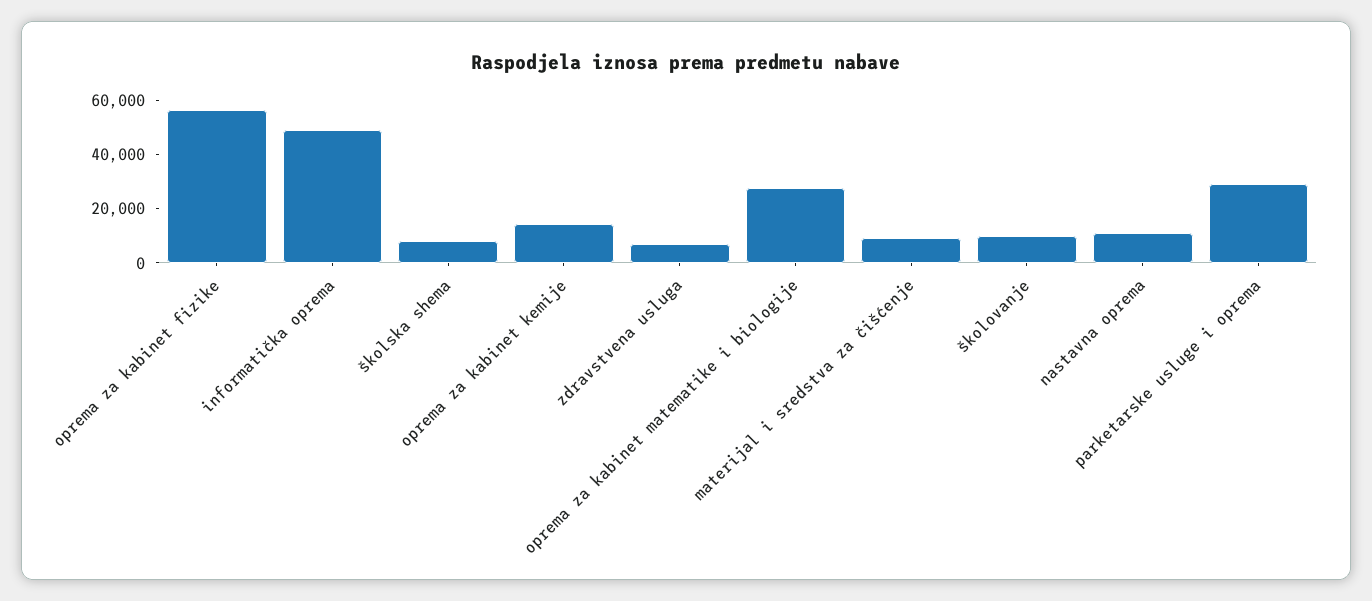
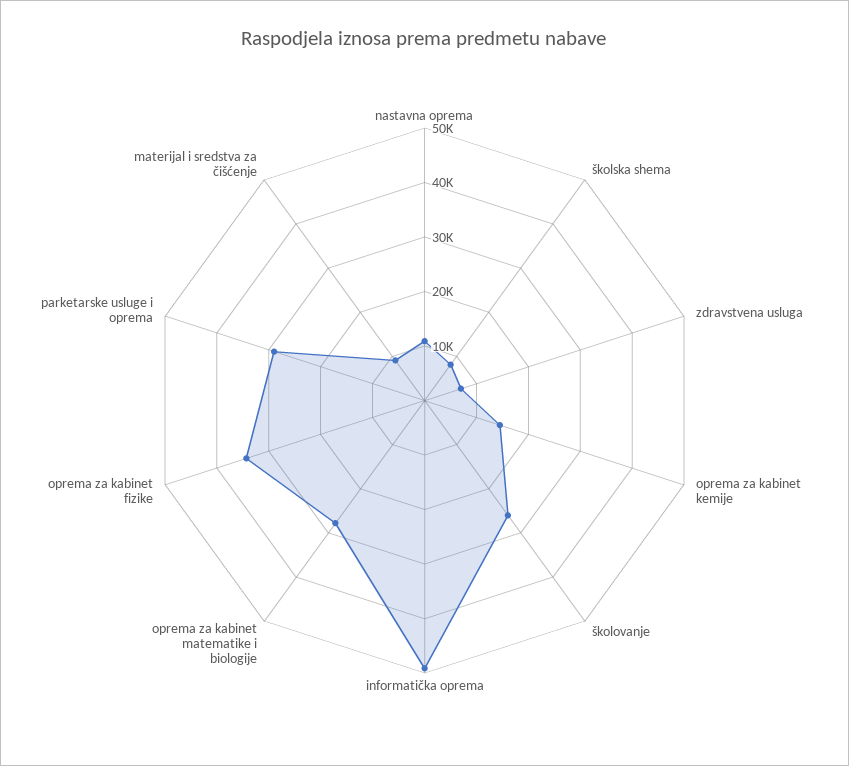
  {
-   "oprema za kabinet fizike": 55000,
+   "oprema za kabinet fizike": 34000,
    "informatička oprema": 50000,
    "školska shema": 8000,
    "oprema za kabinet kemije": 14000,
    "zdravstvena usluga": 8000,
    "oprema za kabinet matematike i biologije": 28000,
    "materijal i sredstva za čišćenje": 10000,
-   "školovanje": 10000,
+   "školovanje": 26000,
    "nastavna oprema": 10000,
    "parketarske usluge i oprema": 28000
  }

